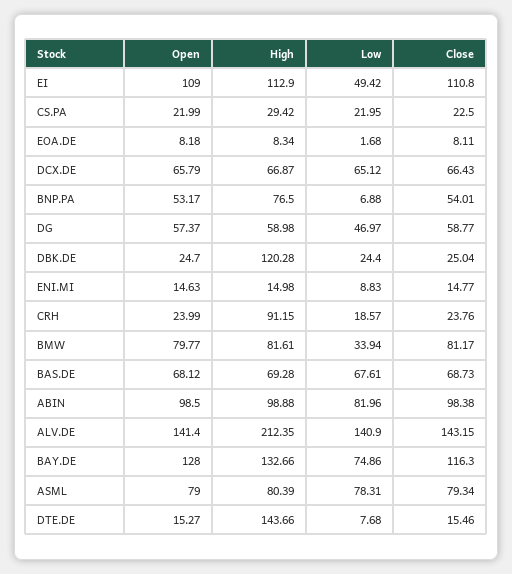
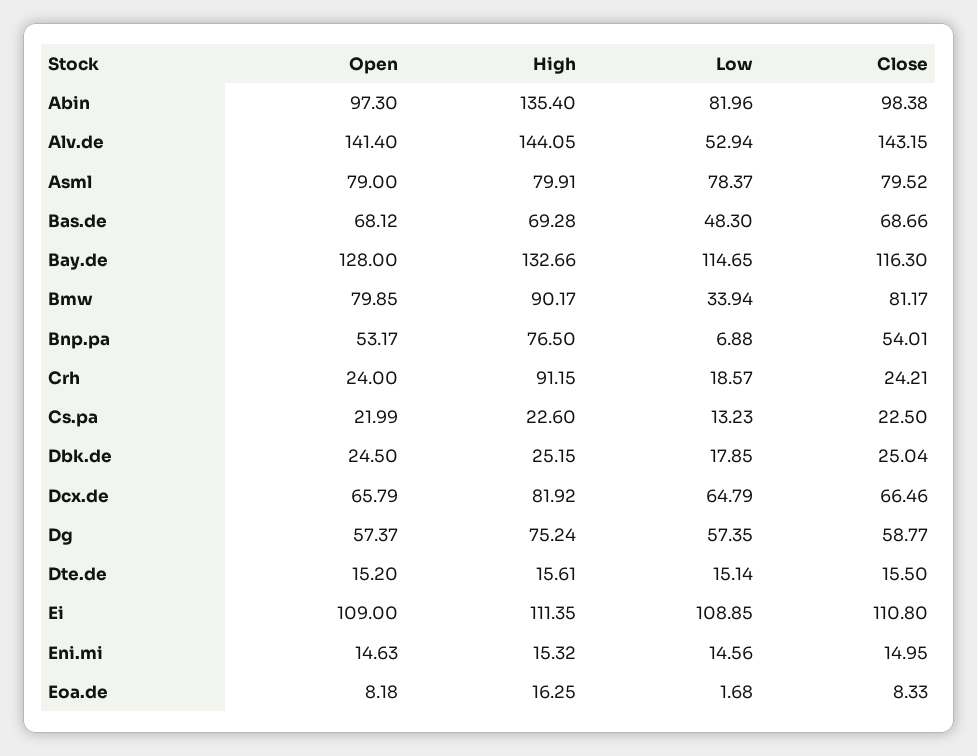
  {
    "Open": {
      "EI": 109,
      "CS.PA": 21.99,
      "EOA.DE": 8.18,
      "DCX.DE": 65.79,
      "BNP.PA": 53.17,
      "DG": 57.37,
-     "DBK.DE": 24.7,
+     "DBK.DE": 24.5,
      "ENI.MI": 14.63,
-     "CRH": 23.99,
+     "CRH": 24,
-     "BMW": 79.77,
+     "BMW": 79.85,
      "BAS.DE": 68.12,
-     "ABIN": 98.5,
+     "ABIN": 97.3,
      "ALV.DE": 141.4,
      "BAY.DE": 128,
      "ASML": 79,
-     "DTE.DE": 15.27
+     "DTE.DE": 15.2
    },
    "High": {
-     "EI": 112.9,
+     "EI": 111.35,
-     "CS.PA": 29.42,
+     "CS.PA": 22.6,
-     "EOA.DE": 8.34,
+     "EOA.DE": 16.25,
-     "DCX.DE": 66.87,
+     "DCX.DE": 81.92,
      "BNP.PA": 76.5,
-     "DG": 58.98,
+     "DG": 75.24,
-     "DBK.DE": 120.28,
+     "DBK.DE": 25.15,
-     "ENI.MI": 14.98,
+     "ENI.MI": 15.32,
      "CRH": 91.15,
-     "BMW": 81.61,
+     "BMW": 90.17,
      "BAS.DE": 69.28,
-     "ABIN": 98.88,
+     "ABIN": 135.4,
-     "ALV.DE": 212.35,
+     "ALV.DE": 144.05,
      "BAY.DE": 132.66,
-     "ASML": 80.39,
+     "ASML": 79.91,
-     "DTE.DE": 143.66
+     "DTE.DE": 15.61
    },
    "Low": {
-     "EI": 49.42,
+     "EI": 108.85,
-     "CS.PA": 21.95,
+     "CS.PA": 13.23,
      "EOA.DE": 1.68,
-     "DCX.DE": 65.12,
+     "DCX.DE": 64.79,
      "BNP.PA": 6.88,
-     "DG": 46.97,
+     "DG": 57.35,
-     "DBK.DE": 24.4,
+     "DBK.DE": 17.85,
-     "ENI.MI": 8.83,
+     "ENI.MI": 14.56,
      "CRH": 18.57,
      "BMW": 33.94,
-     "BAS.DE": 67.61,
+     "BAS.DE": 48.3,
      "ABIN": 81.96,
-     "ALV.DE": 140.9,
+     "ALV.DE": 52.94,
-     "BAY.DE": 74.86,
+     "BAY.DE": 114.65,
-     "ASML": 78.31,
+     "ASML": 78.37,
-     "DTE.DE": 7.68
+     "DTE.DE": 15.14
    },
    "Close": {
      "EI": 110.8,
      "CS.PA": 22.5,
-     "EOA.DE": 8.11,
+     "EOA.DE": 8.33,
-     "DCX.DE": 66.43,
+     "DCX.DE": 66.46,
      "BNP.PA": 54.01,
      "DG": 58.77,
      "DBK.DE": 25.04,
-     "ENI.MI": 14.77,
+     "ENI.MI": 14.95,
-     "CRH": 23.76,
+     "CRH": 24.21,
      "BMW": 81.17,
-     "BAS.DE": 68.73,
+     "BAS.DE": 68.66,
      "ABIN": 98.38,
      "ALV.DE": 143.15,
      "BAY.DE": 116.3,
-     "ASML": 79.34,
+     "ASML": 79.52,
-     "DTE.DE": 15.46
+     "DTE.DE": 15.5
    }
  }

